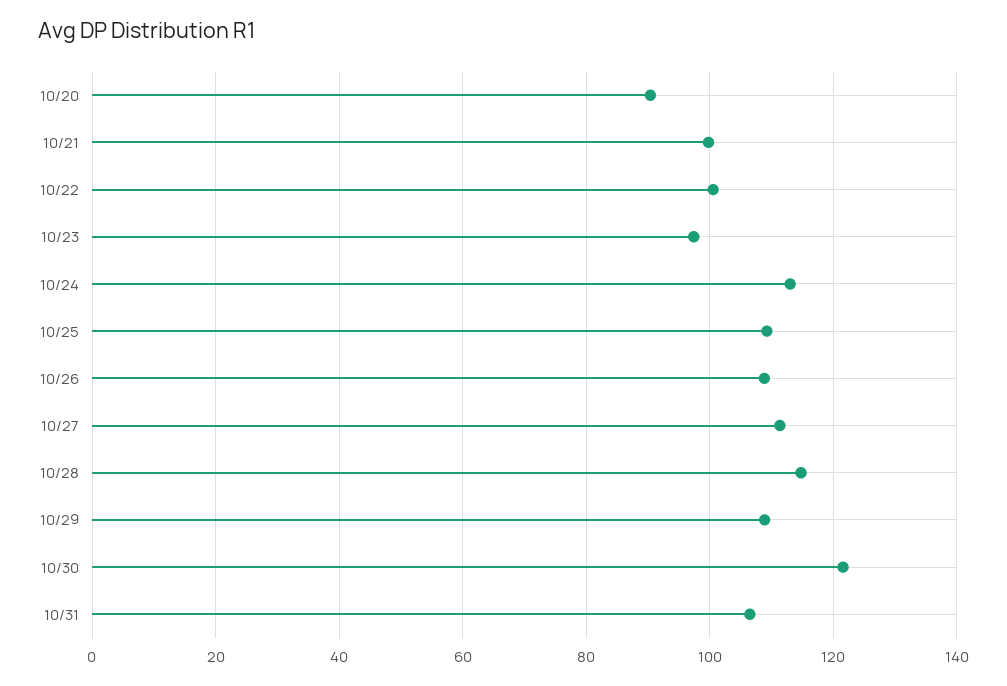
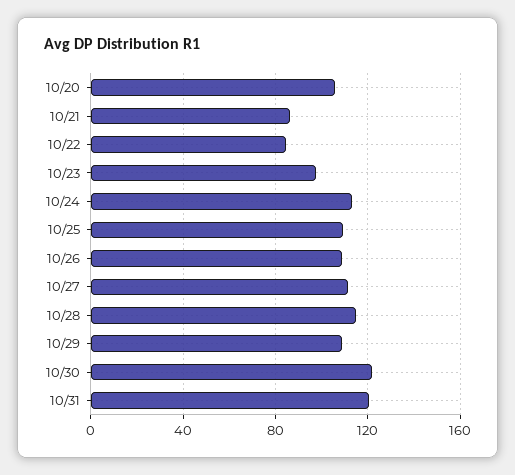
  {
-   "10/20": 90,
+   "10/20": 105,
-   "10/21": 100,
+   "10/21": 85,
-   "10/22": 100,
+   "10/22": 85,
    "10/23": 98,
    "10/24": 112,
    "10/25": 110,
    "10/26": 108,
    "10/27": 112,
    "10/28": 114,
    "10/29": 108,
    "10/30": 122,
-   "10/31": 106
+   "10/31": 120
  }

